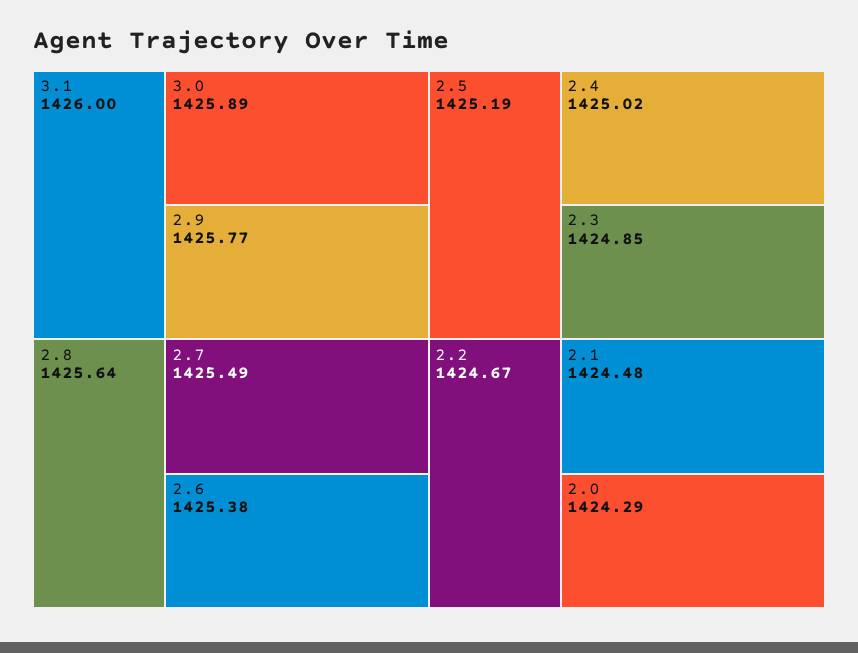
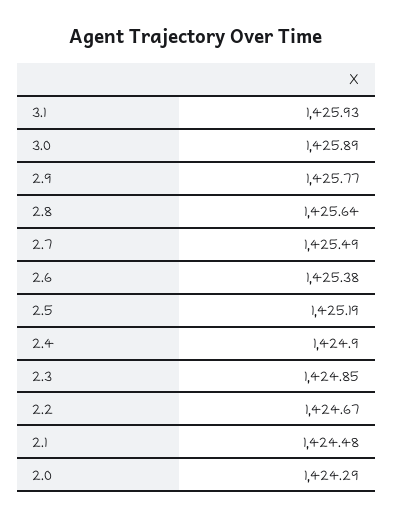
  {
-   "3.1": 1426,
+   "3.1": 1425.93,
    "3.0": 1425.89,
    "2.9": 1425.77,
    "2.8": 1425.64,
    "2.7": 1425.49,
    "2.6": 1425.38,
    "2.5": 1425.19,
-   "2.4": 1425.02,
+   "2.4": 1424.9,
    "2.3": 1424.85,
    "2.2": 1424.67,
    "2.1": 1424.48,
    "2.0": 1424.29
  }

